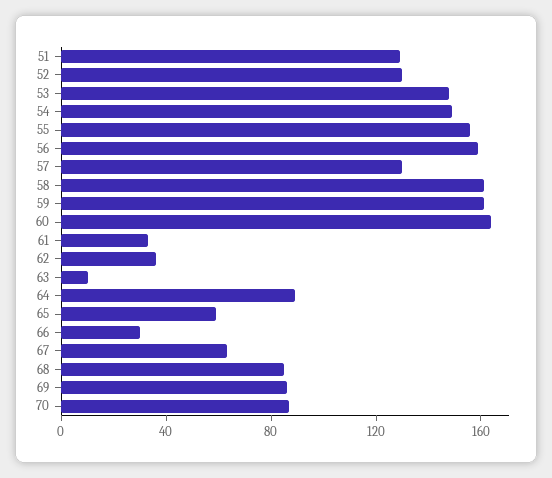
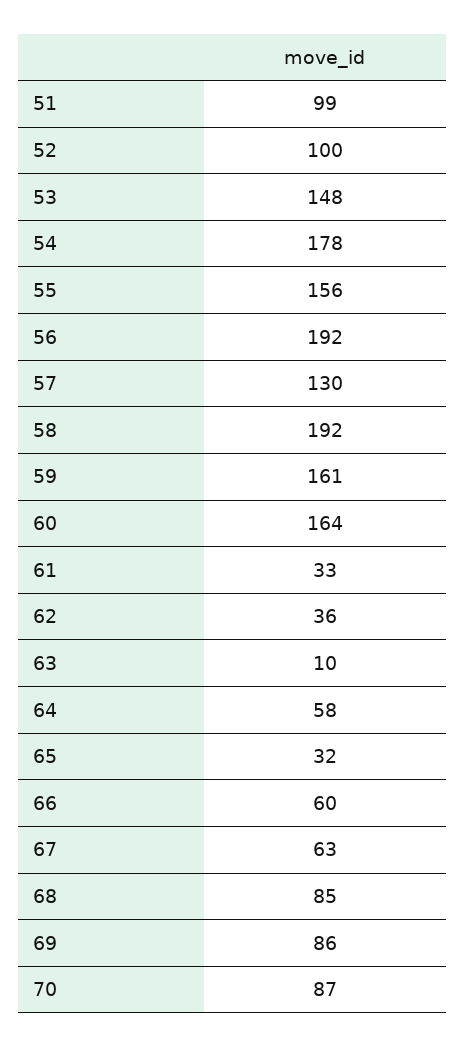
  {
-   "51": 130,
+   "51": 99,
-   "52": 130,
+   "52": 100,
    "53": 148,
-   "54": 150,
+   "54": 178,
    "55": 156,
-   "56": 160,
+   "56": 192,
    "57": 130,
-   "58": 160,
+   "58": 192,
    "59": 161,
    "60": 164,
    "61": 33,
    "62": 36,
    "63": 10,
-   "64": 90,
+   "64": 58,
-   "65": 60,
+   "65": 32,
-   "66": 30,
+   "66": 60,
    "67": 63,
    "68": 85,
    "69": 86,
    "70": 87
  }

